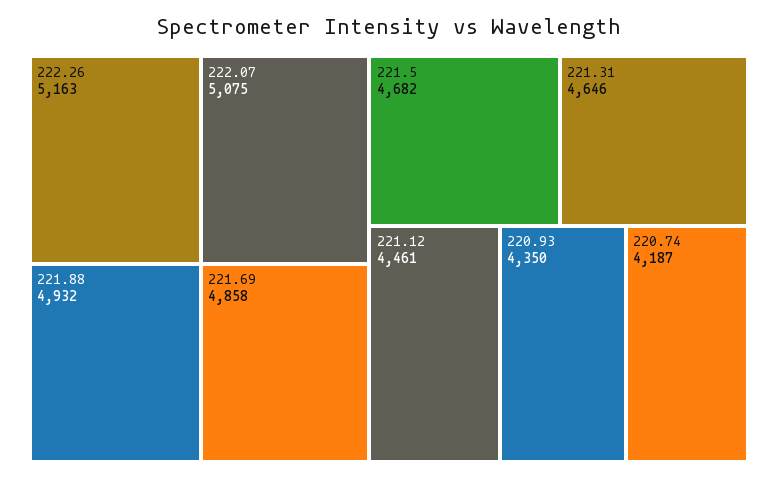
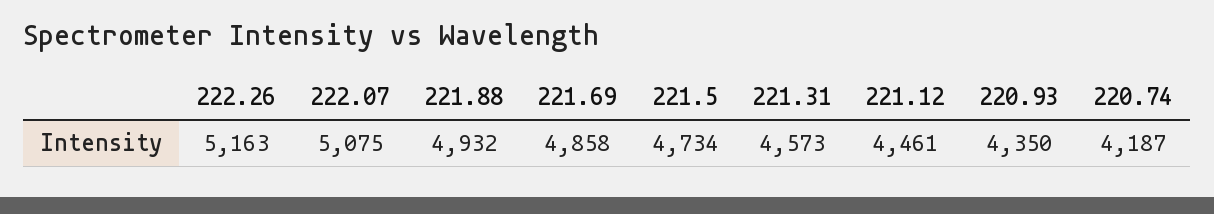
  {
    "222.26": 5163,
    "222.07": 5075,
    "221.88": 4932,
    "221.69": 4858,
-   "221.5": 4682,
+   "221.5": 4734,
-   "221.31": 4646,
+   "221.31": 4573,
    "221.12": 4461,
    "220.93": 4350,
    "220.74": 4187
  }

